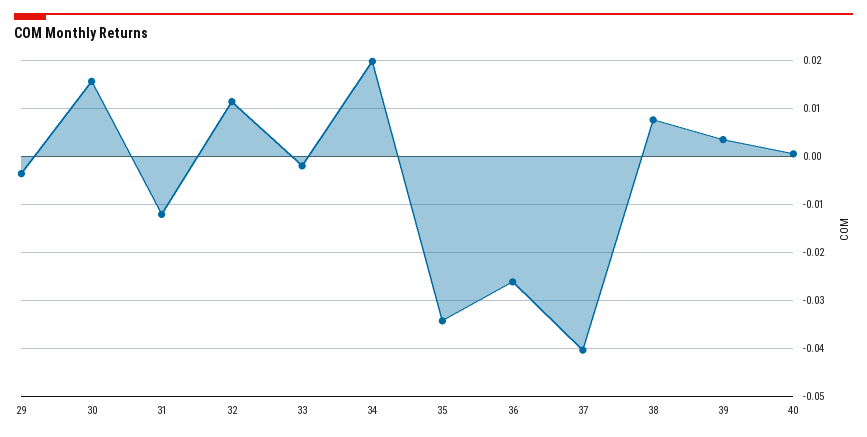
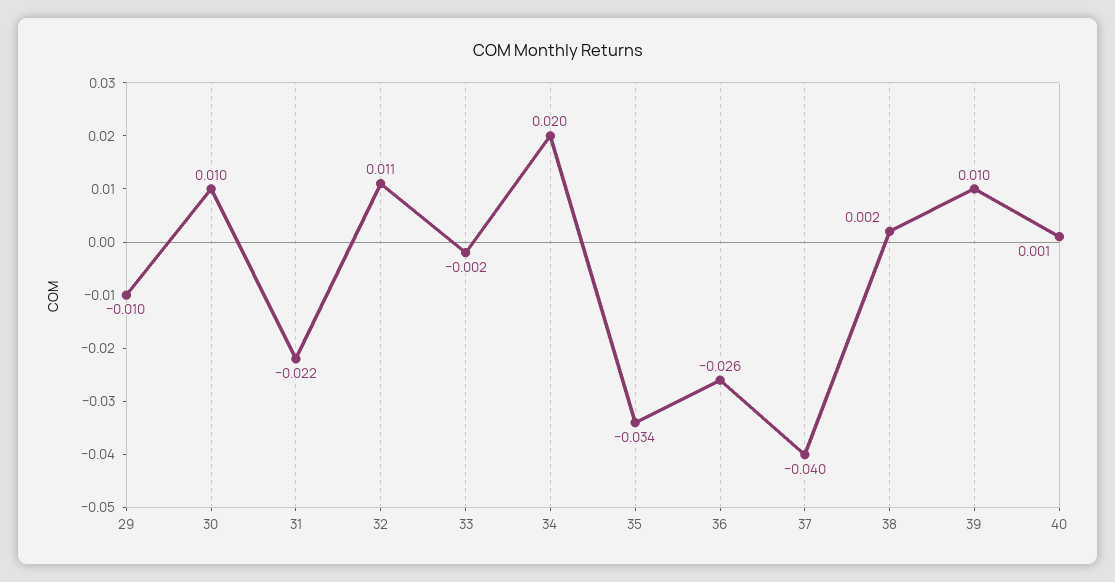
  {
-   "29": -0.004,
+   "29": -0.01,
-   "30": 0.016,
+   "30": 0.01,
-   "31": -0.012,
+   "31": -0.022,
    "32": 0.011,
    "33": -0.002,
    "34": 0.02,
    "35": -0.034,
    "36": -0.026,
    "37": -0.04,
-   "38": 0.008,
+   "38": 0.002,
-   "39": 0.004,
+   "39": 0.01,
    "40": 0.001
  }

